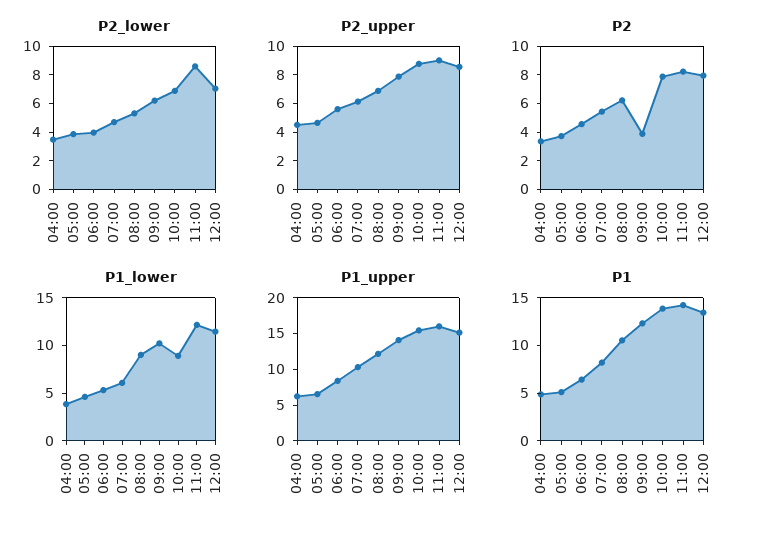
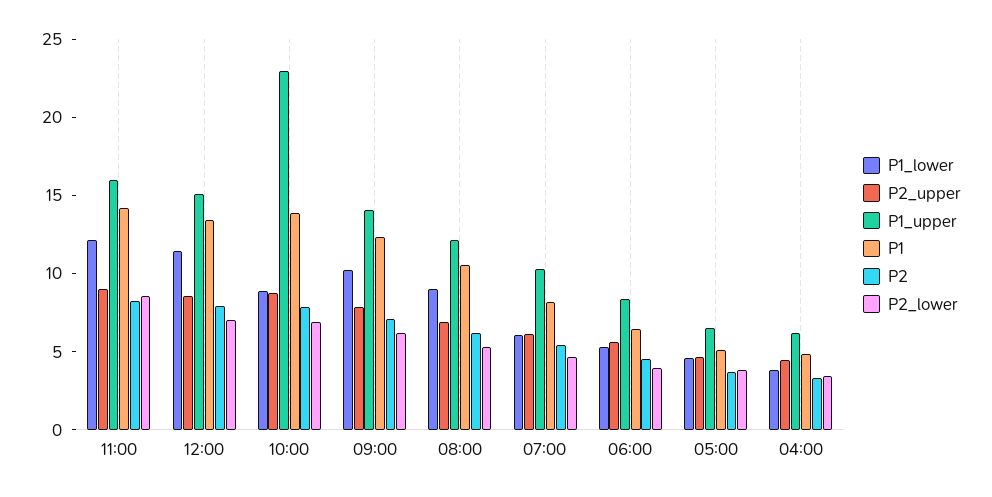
  {
    "P2_lower": {
      "04:00": 3,
      "05:00": 4,
      "06:00": 4,
      "07:00": 5,
      "08:00": 5,
      "09:00": 6,
      "10:00": 7,
      "11:00": 9,
      "12:00": 7
    },
    "P2_upper": {
      "04:00": 5,
      "05:00": 5,
      "06:00": 6,
      "07:00": 6,
      "08:00": 7,
      "09:00": 8,
      "10:00": 9,
      "11:00": 9,
      "12:00": 9
    },
    "P2": {
      "04:00": 3,
      "05:00": 4,
      "06:00": 5,
      "07:00": 5,
      "08:00": 6,
-     "09:00": 4,
+     "09:00": 7,
      "10:00": 8,
      "11:00": 8,
      "12:00": 8
    },
    "P1_lower": {
      "04:00": 4,
      "05:00": 5,
      "06:00": 5,
      "07:00": 6,
      "08:00": 9,
      "09:00": 10,
      "10:00": 9,
      "11:00": 12,
      "12:00": 11
    },
    "P1_upper": {
      "04:00": 6,
      "05:00": 7,
      "06:00": 8,
      "07:00": 10,
      "08:00": 12,
      "09:00": 14,
-     "10:00": 15,
+     "10:00": 23,
      "11:00": 16,
      "12:00": 15
    },
    "P1": {
      "04:00": 5,
      "05:00": 5,
      "06:00": 6,
      "07:00": 8,
      "08:00": 11,
      "09:00": 12,
      "10:00": 14,
      "11:00": 14,
      "12:00": 13
    }
  }

